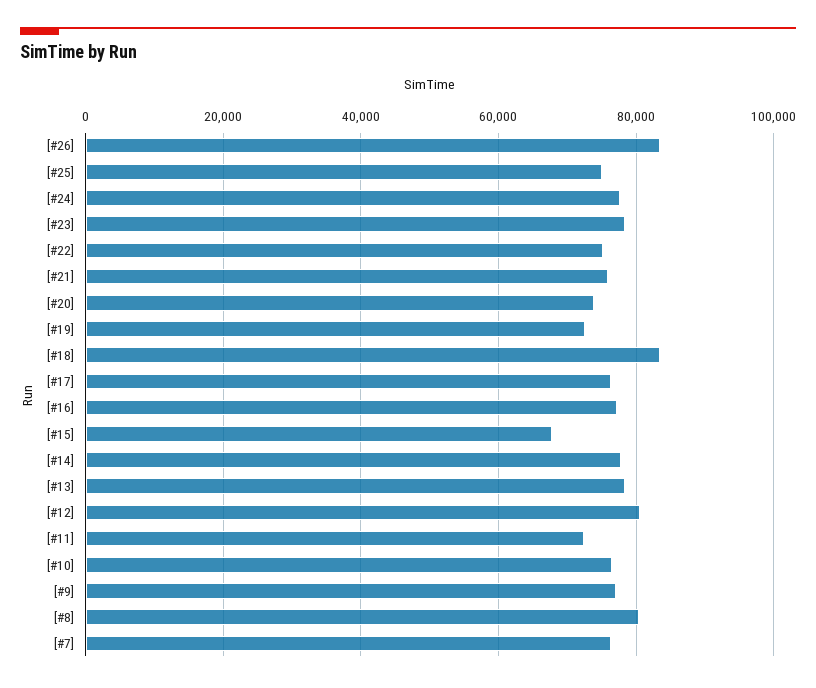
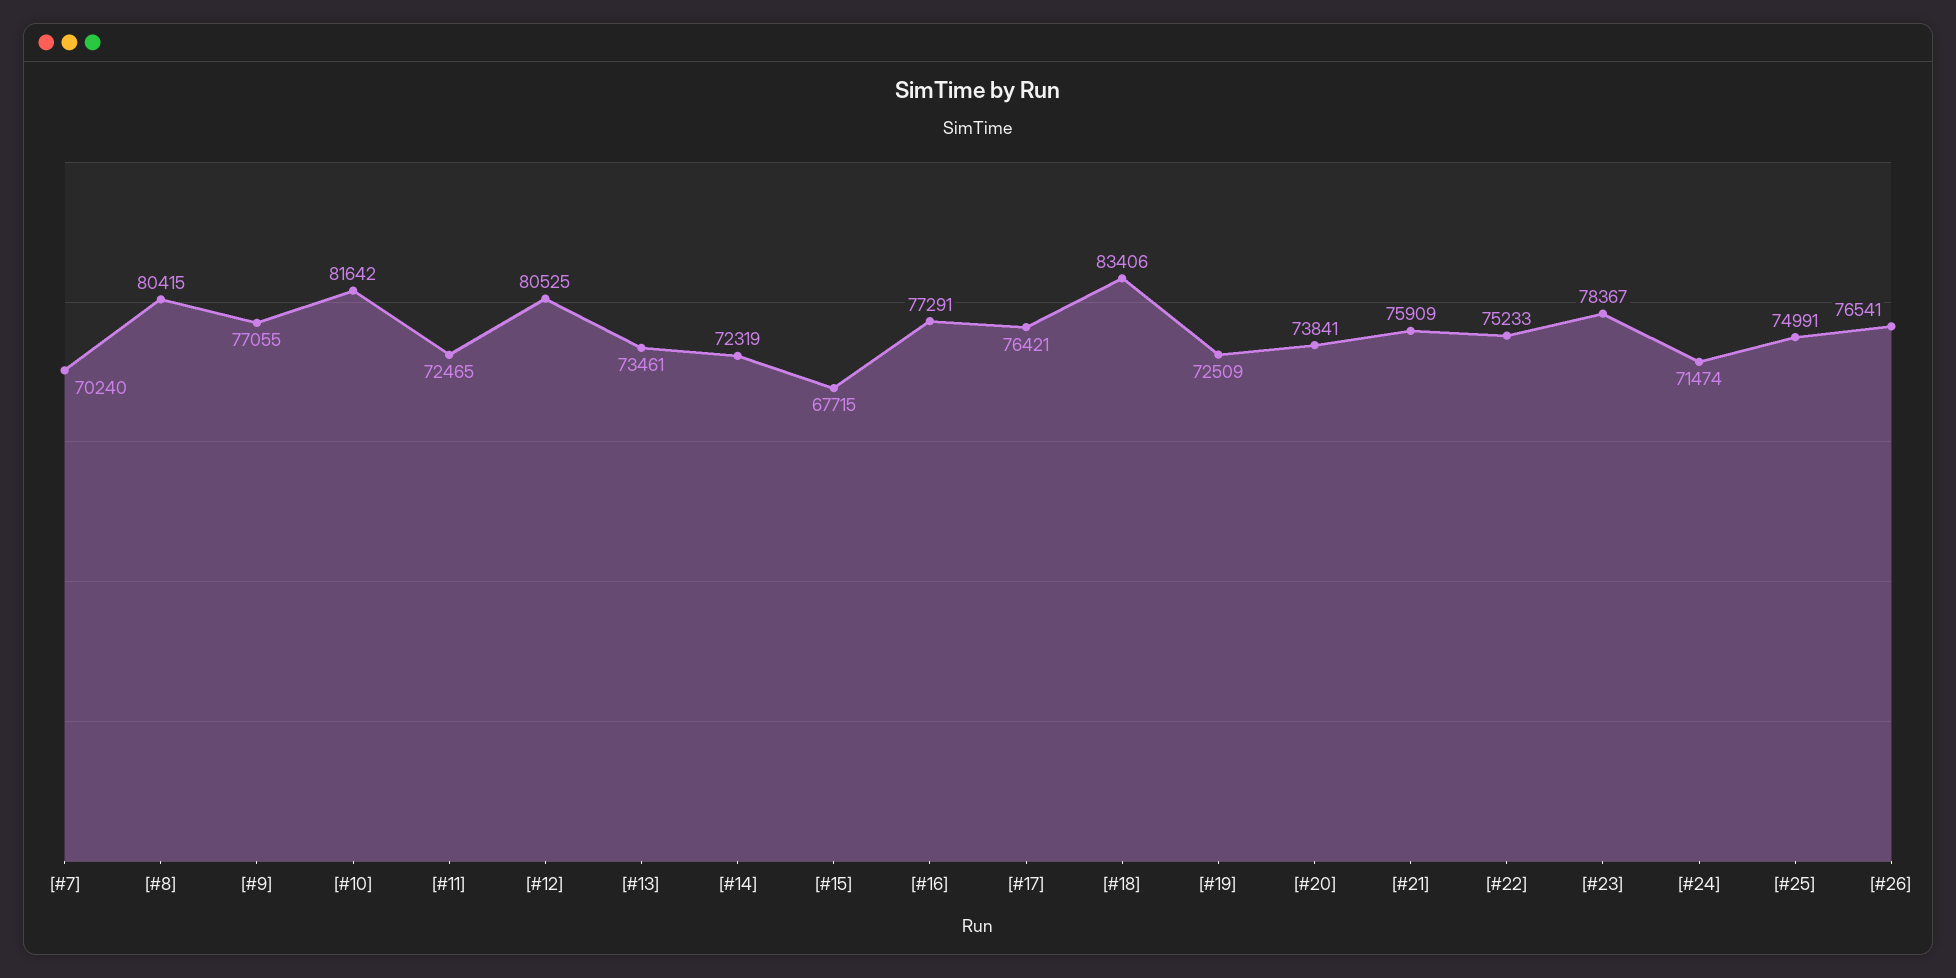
  {
-   "[#26]": 84000,
+   "[#26]": 76541,
    "[#25]": 74991,
-   "[#24]": 78000,
+   "[#24]": 71474,
    "[#23]": 78367,
    "[#22]": 75233,
    "[#21]": 75909,
    "[#20]": 73841,
    "[#19]": 72509,
    "[#18]": 83406,
    "[#17]": 76421,
    "[#16]": 77291,
    "[#15]": 67715,
-   "[#14]": 78000,
+   "[#14]": 72319,
-   "[#13]": 78000,
+   "[#13]": 73461,
    "[#12]": 80525,
    "[#11]": 72465,
-   "[#10]": 76000,
+   "[#10]": 81642,
    "[#9]": 77055,
    "[#8]": 80415,
-   "[#7]": 76000
+   "[#7]": 70240
  }

